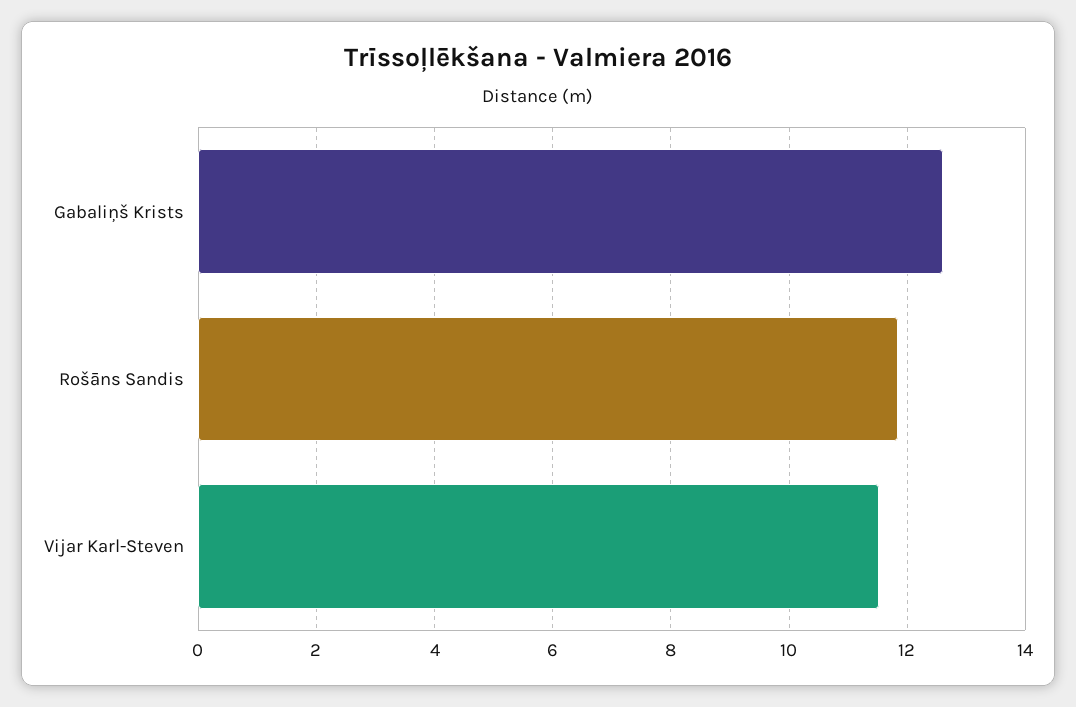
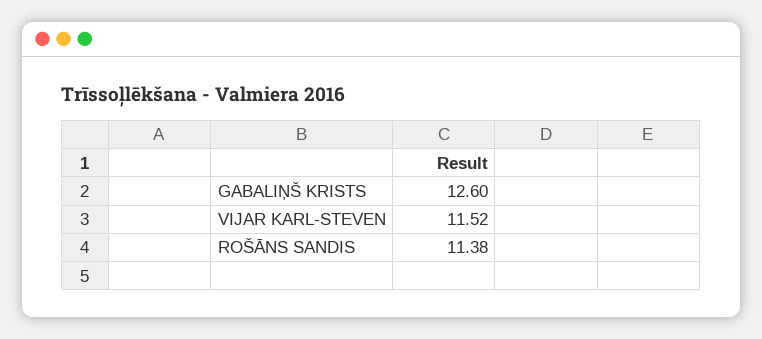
  {
    "Gabaliņš Krists": 12.6,
-   "Rošāns Sandis": 11.8,
+   "Rošāns Sandis": 11.38,
    "Vijar Karl-Steven": 11.52
  }

